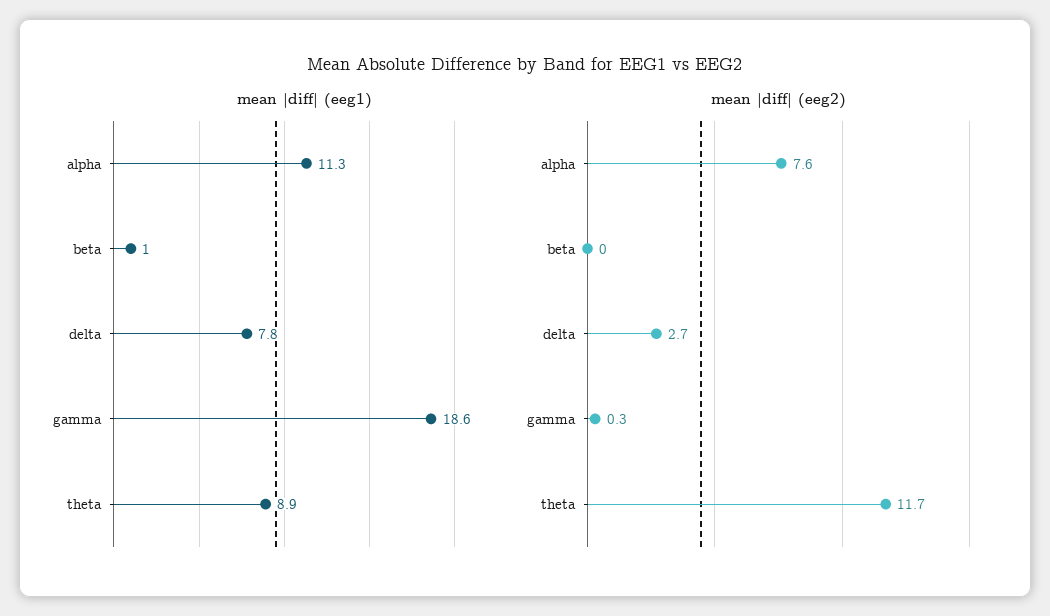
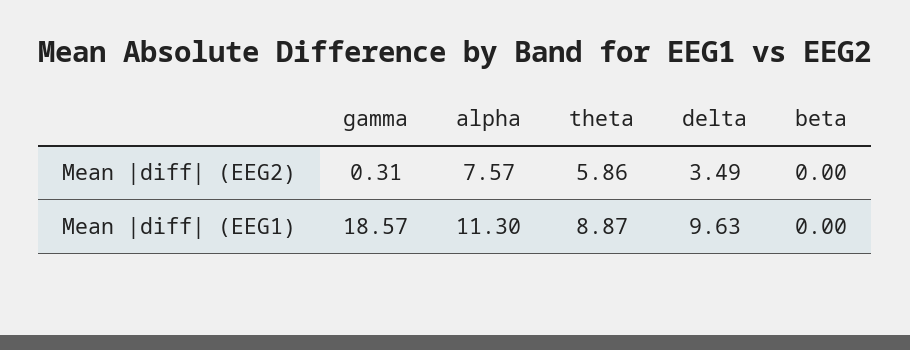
  {
    "mean |diff| (eeg1)": {
      "alpha": 11.3,
-     "beta": 1,
+     "beta": 0,
-     "delta": 7.8,
+     "delta": 9.63,
      "gamma": 18.57,
      "theta": 8.87
    },
    "mean |diff| (eeg2)": {
      "alpha": 7.57,
      "beta": 0,
-     "delta": 2.7,
+     "delta": 3.49,
      "gamma": 0.31,
-     "theta": 11.7
+     "theta": 5.86
    }
  }

